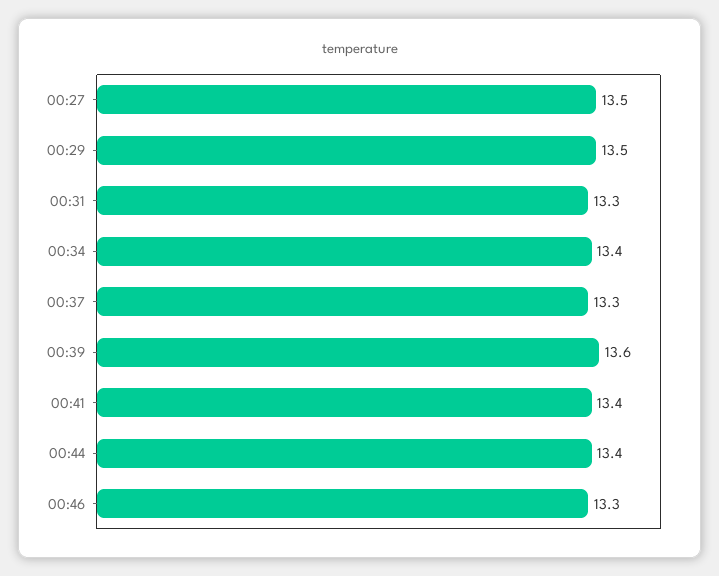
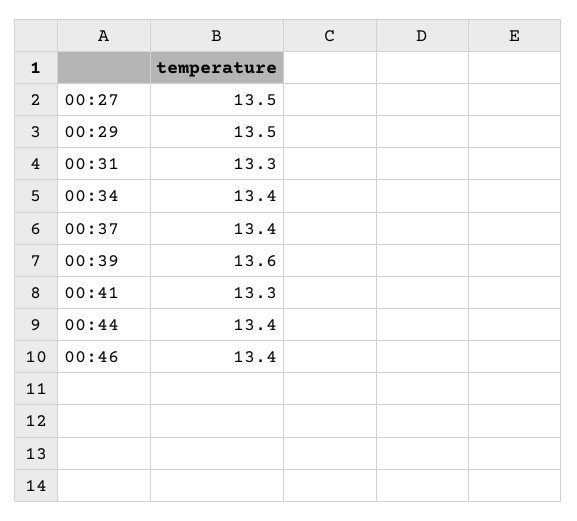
  {
    "00:27": 13.5,
    "00:29": 13.5,
    "00:31": 13.3,
    "00:34": 13.4,
-   "00:37": 13.3,
+   "00:37": 13.4,
    "00:39": 13.6,
-   "00:41": 13.4,
+   "00:41": 13.3,
    "00:44": 13.4,
-   "00:46": 13.3
+   "00:46": 13.4
  }

